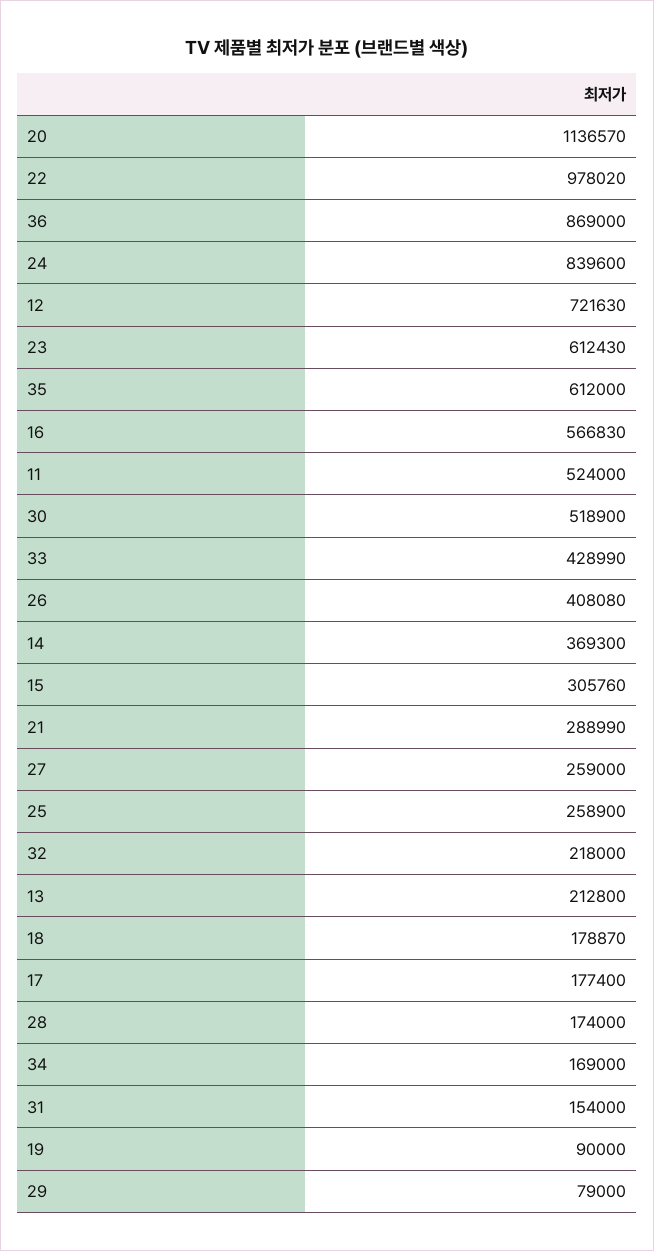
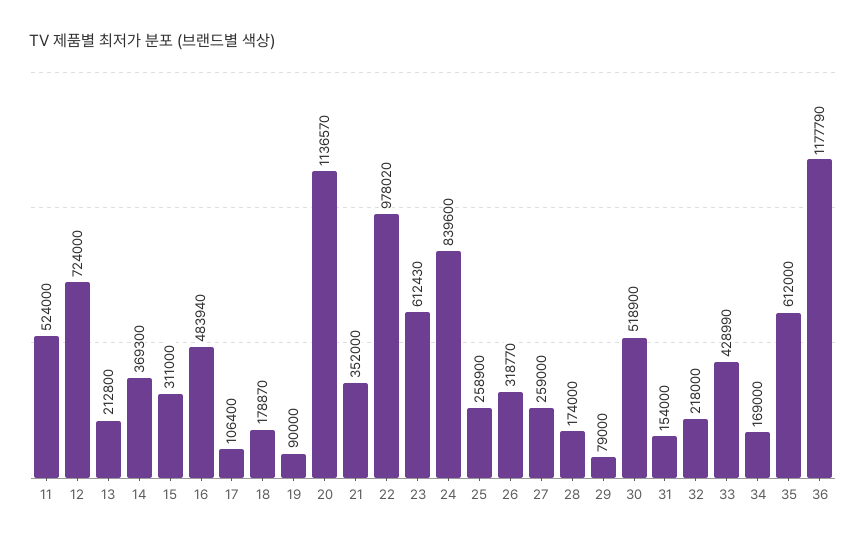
  {
    "20": 1136570,
    "22": 978020,
-   "36": 869000,
+   "36": 1177790,
    "24": 839600,
-   "12": 721630,
+   "12": 724000,
    "23": 612430,
    "35": 612000,
-   "16": 566830,
+   "16": 483940,
    "11": 524000,
    "30": 518900,
    "33": 428990,
-   "26": 408080,
+   "26": 318770,
    "14": 369300,
-   "15": 305760,
+   "15": 311000,
-   "21": 288990,
+   "21": 352000,
    "27": 259000,
    "25": 258900,
    "32": 218000,
    "13": 212800,
    "18": 178870,
-   "17": 177400,
+   "17": 106400,
    "28": 174000,
    "34": 169000,
    "31": 154000,
    "19": 90000,
    "29": 79000
  }

